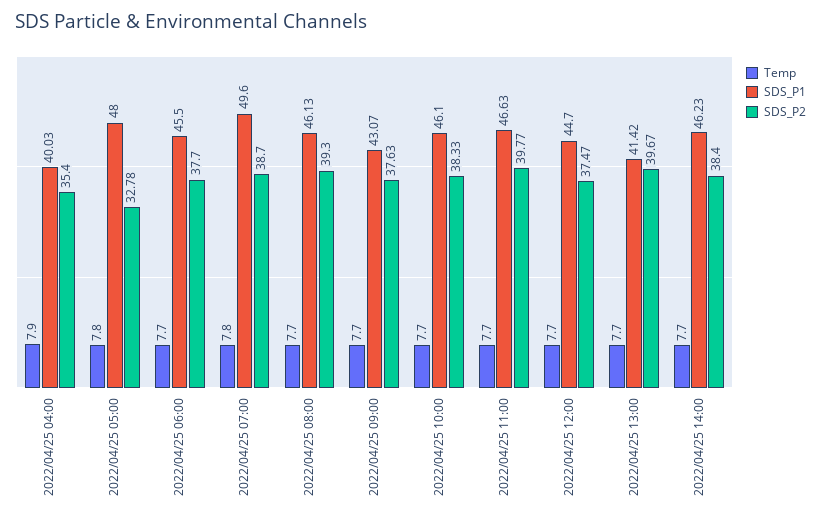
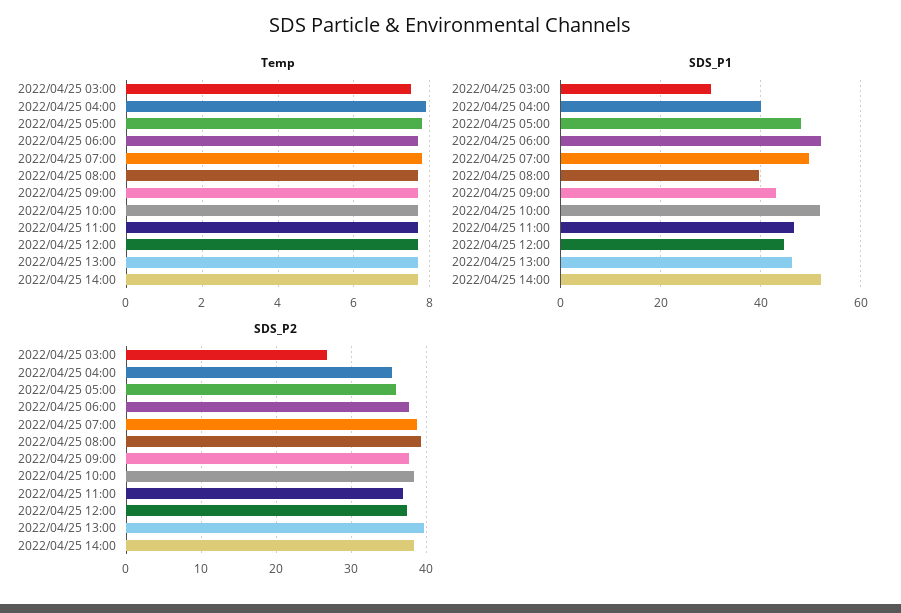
  {
    "Temp": {
      "2022/04/25 04:00": 7.9,
      "2022/04/25 05:00": 7.8,
      "2022/04/25 06:00": 7.7,
      "2022/04/25 07:00": 7.8,
      "2022/04/25 08:00": 7.7,
      "2022/04/25 09:00": 7.7,
      "2022/04/25 10:00": 7.7,
      "2022/04/25 11:00": 7.7,
      "2022/04/25 12:00": 7.7,
      "2022/04/25 13:00": 7.7,
-     "2022/04/25 14:00": 7.7
+     "2022/04/25 14:00": 7.7,
+     "2022/04/25 03:00": 7.5
    },
    "SDS_P1": {
      "2022/04/25 04:00": 40.03,
      "2022/04/25 05:00": 48,
-     "2022/04/25 06:00": 45.5,
+     "2022/04/25 06:00": 52,
      "2022/04/25 07:00": 49.6,
-     "2022/04/25 08:00": 46.13,
+     "2022/04/25 08:00": 40,
      "2022/04/25 09:00": 43.07,
-     "2022/04/25 10:00": 46.1,
+     "2022/04/25 10:00": 52,
      "2022/04/25 11:00": 46.63,
      "2022/04/25 12:00": 44.7,
-     "2022/04/25 13:00": 41.42,
+     "2022/04/25 13:00": 46,
-     "2022/04/25 14:00": 46.23
+     "2022/04/25 14:00": 52,
+     "2022/04/25 03:00": 30
    },
    "SDS_P2": {
      "2022/04/25 04:00": 35.4,
-     "2022/04/25 05:00": 32.78,
+     "2022/04/25 05:00": 36,
      "2022/04/25 06:00": 37.7,
      "2022/04/25 07:00": 38.7,
      "2022/04/25 08:00": 39.3,
      "2022/04/25 09:00": 37.63,
      "2022/04/25 10:00": 38.33,
-     "2022/04/25 11:00": 39.77,
+     "2022/04/25 11:00": 37,
      "2022/04/25 12:00": 37.47,
      "2022/04/25 13:00": 39.67,
-     "2022/04/25 14:00": 38.4
+     "2022/04/25 14:00": 38.4,
+     "2022/04/25 03:00": 27
    }
  }

